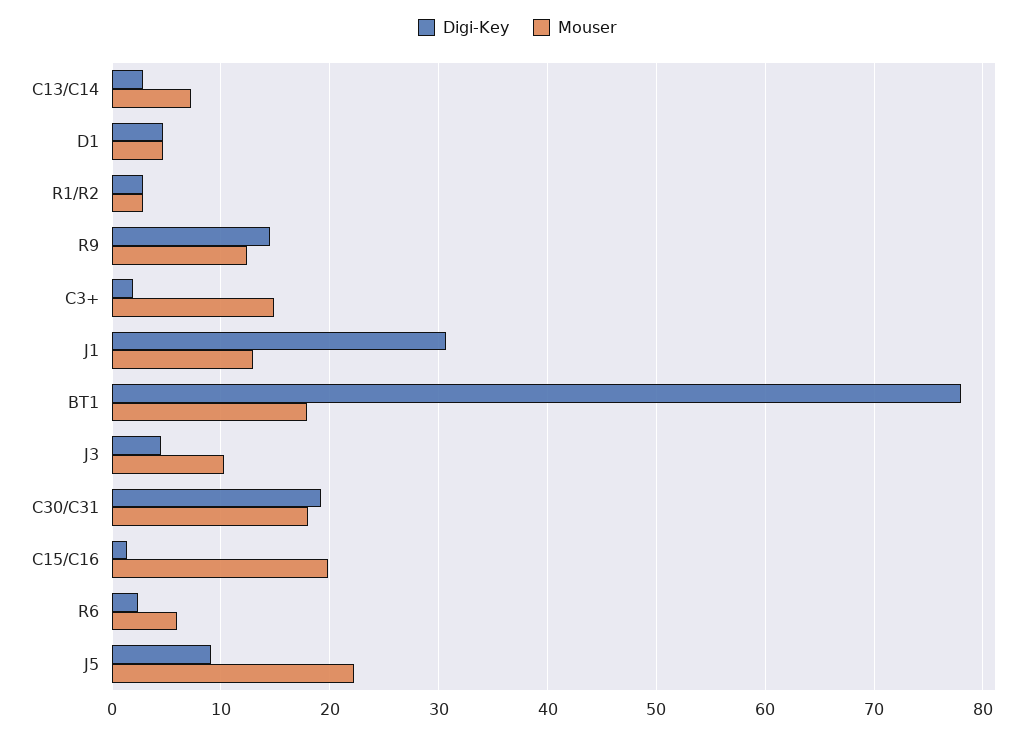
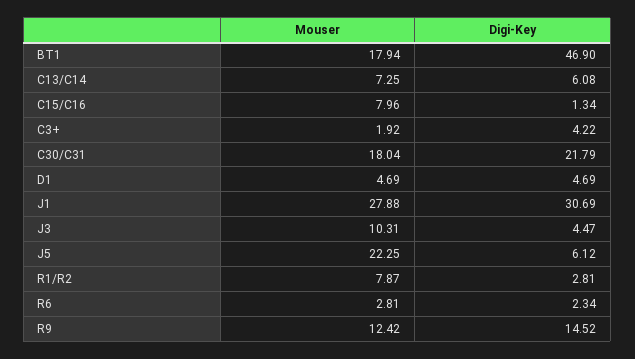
  {
    "Digi-Key": {
-     "C13/C14": 3,
+     "C13/C14": 6.08,
      "D1": 4.69,
      "R1/R2": 2.81,
      "R9": 14.52,
-     "C3+": 2,
+     "C3+": 4.22,
      "J1": 30.69,
-     "BT1": 78,
+     "BT1": 46.9,
      "J3": 4.47,
-     "C30/C31": 19,
+     "C30/C31": 21.79,
      "C15/C16": 1.34,
      "R6": 2.34,
-     "J5": 9
+     "J5": 6.12
    },
    "Mouser": {
      "C13/C14": 7.25,
      "D1": 4.69,
-     "R1/R2": 3,
+     "R1/R2": 7.87,
      "R9": 12.42,
-     "C3+": 15,
+     "C3+": 1.92,
-     "J1": 13,
+     "J1": 27.88,
      "BT1": 17.94,
      "J3": 10.31,
      "C30/C31": 18.04,
-     "C15/C16": 20,
+     "C15/C16": 7.96,
-     "R6": 6,
+     "R6": 2.81,
      "J5": 22.25
    }
  }

